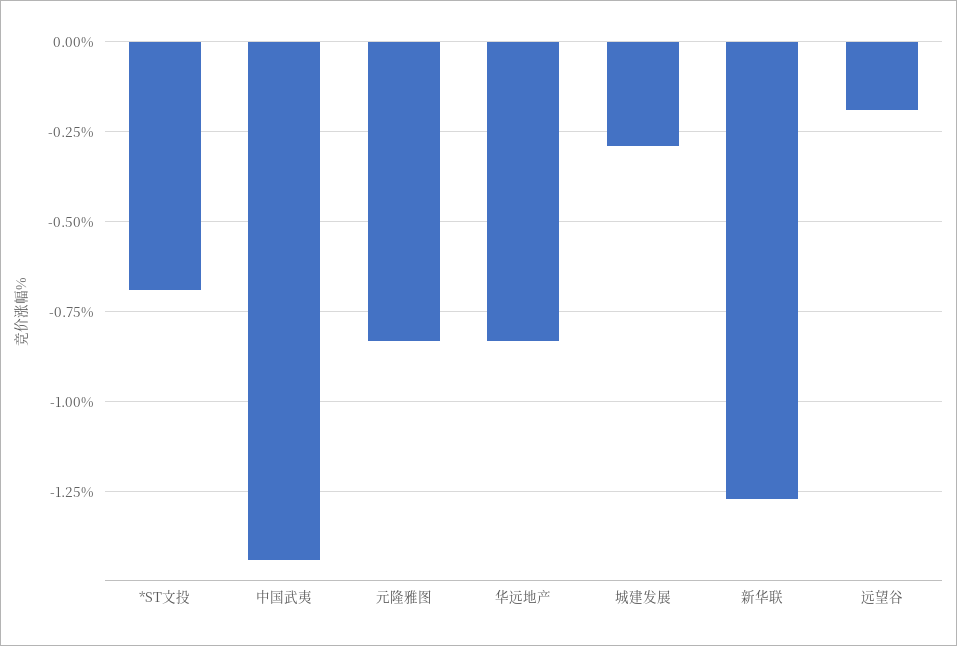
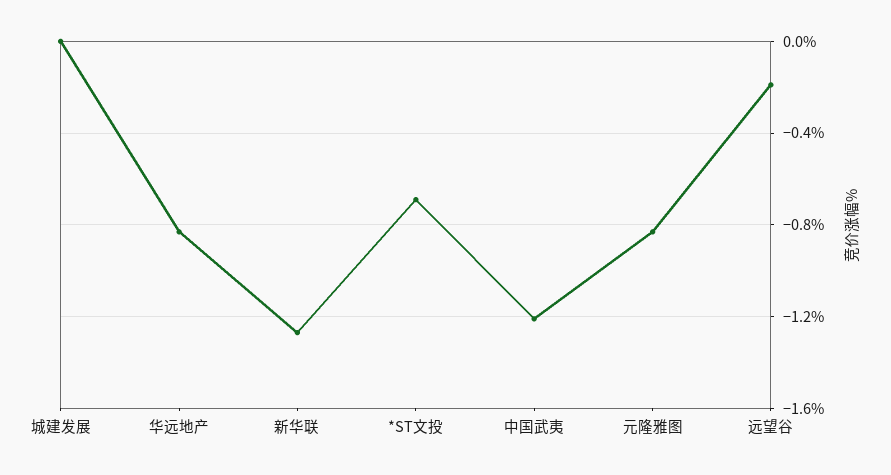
  {
    "*ST文投": -0.7,
-   "中国武夷": -1.45,
+   "中国武夷": -1.2,
    "元隆雅图": -0.85,
    "华远地产": -0.85,
-   "城建发展": -0.3,
+   "城建发展": 0,
    "新华联": -1.25,
    "远望谷": -0.2
  }

